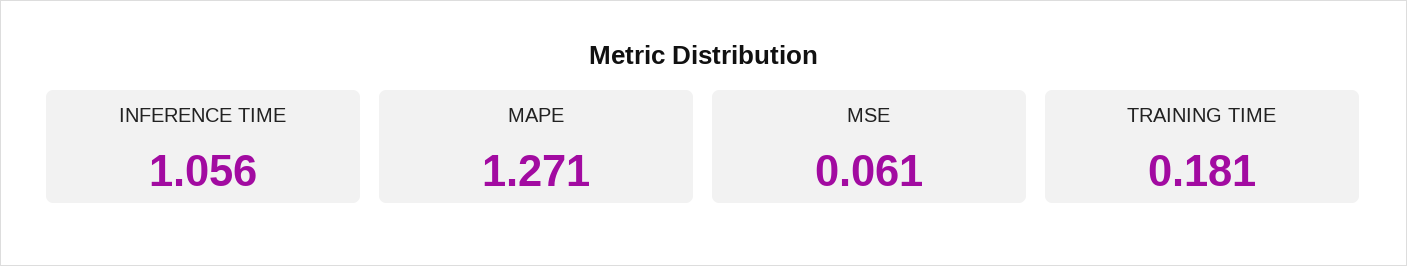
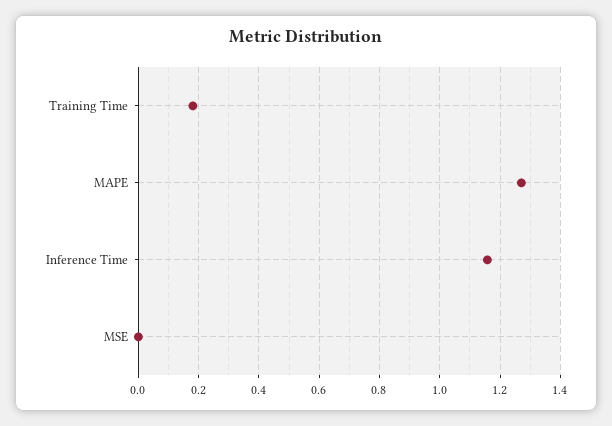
  {
-   "INFERENCE TIME": 1.056,
+   "INFERENCE TIME": 1.16,
    "MAPE": 1.271,
-   "MSE": 0.061,
+   "MSE": 0,
    "TRAINING TIME": 0.181
  }

